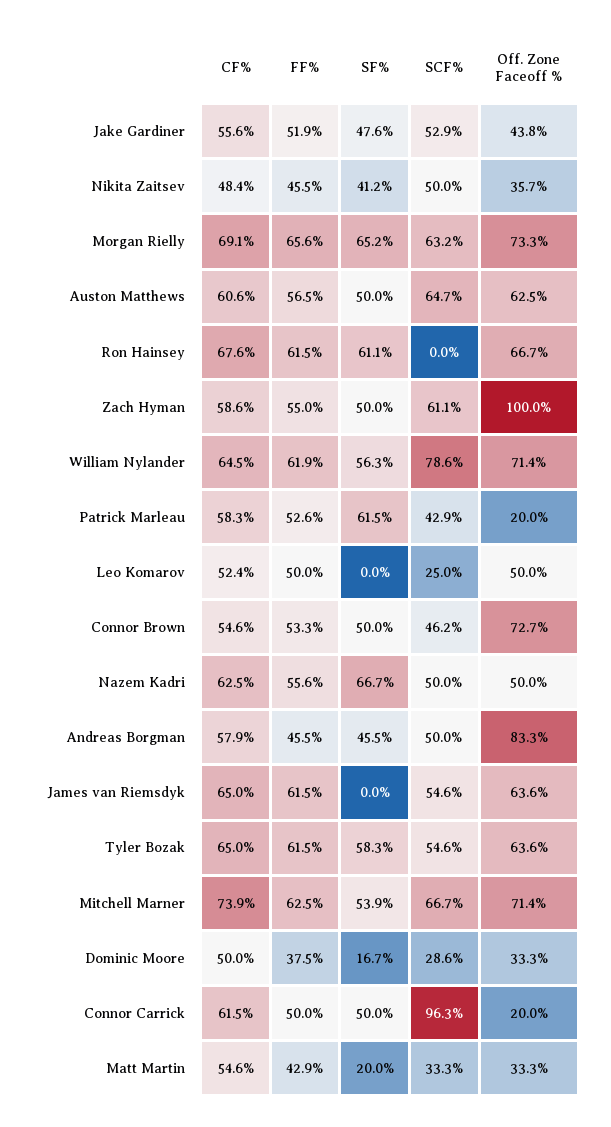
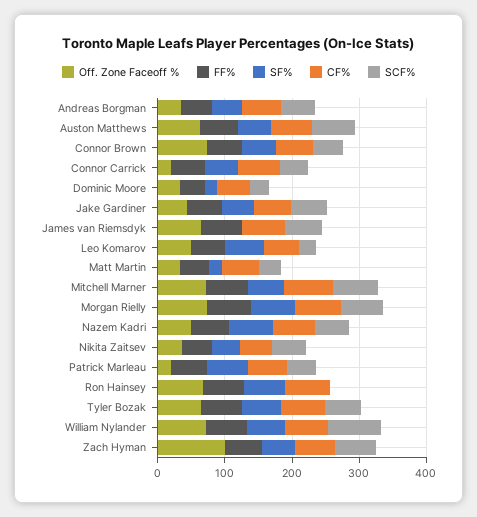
  {
    "CF%": {
      "Jake Gardiner": 55.6,
      "Nikita Zaitsev": 48.4,
      "Morgan Rielly": 69.1,
      "Auston Matthews": 60.6,
      "Ron Hainsey": 67.6,
      "Zach Hyman": 58.6,
      "William Nylander": 64.5,
      "Patrick Marleau": 58.3,
      "Leo Komarov": 52.4,
      "Connor Brown": 54.6,
      "Nazem Kadri": 62.5,
      "Andreas Borgman": 57.9,
      "James van Riemsdyk": 65,
      "Tyler Bozak": 65,
      "Mitchell Marner": 73.9,
      "Dominic Moore": 50,
      "Connor Carrick": 61.5,
      "Matt Martin": 54.6
    },
    "FF%": {
      "Jake Gardiner": 51.9,
      "Nikita Zaitsev": 45.5,
      "Morgan Rielly": 65.6,
      "Auston Matthews": 56.5,
      "Ron Hainsey": 61.5,
      "Zach Hyman": 55,
      "William Nylander": 61.9,
      "Patrick Marleau": 52.6,
      "Leo Komarov": 50,
      "Connor Brown": 53.3,
      "Nazem Kadri": 55.6,
      "Andreas Borgman": 45.5,
      "James van Riemsdyk": 61.5,
      "Tyler Bozak": 61.5,
      "Mitchell Marner": 62.5,
      "Dominic Moore": 37.5,
      "Connor Carrick": 50,
      "Matt Martin": 42.9
    },
    "SF%": {
      "Jake Gardiner": 47.6,
      "Nikita Zaitsev": 41.2,
      "Morgan Rielly": 65.2,
      "Auston Matthews": 50,
      "Ron Hainsey": 61.1,
      "Zach Hyman": 50,
      "William Nylander": 56.3,
      "Patrick Marleau": 61.5,
-     "Leo Komarov": 0,
+     "Leo Komarov": 60,
      "Connor Brown": 50,
      "Nazem Kadri": 66.7,
      "Andreas Borgman": 45.5,
      "James van Riemsdyk": 0,
      "Tyler Bozak": 58.3,
      "Mitchell Marner": 53.9,
      "Dominic Moore": 16.7,
      "Connor Carrick": 50,
      "Matt Martin": 20
    },
    "SCF%": {
      "Jake Gardiner": 52.9,
      "Nikita Zaitsev": 50,
      "Morgan Rielly": 63.2,
      "Auston Matthews": 64.7,
      "Ron Hainsey": 0,
      "Zach Hyman": 61.1,
      "William Nylander": 78.6,
      "Patrick Marleau": 42.9,
      "Leo Komarov": 25,
      "Connor Brown": 46.2,
      "Nazem Kadri": 50,
      "Andreas Borgman": 50,
      "James van Riemsdyk": 54.6,
      "Tyler Bozak": 54.6,
      "Mitchell Marner": 66.7,
      "Dominic Moore": 28.6,
-     "Connor Carrick": 96.3,
+     "Connor Carrick": 40,
      "Matt Martin": 33.3
    },
    "Off. Zone Faceoff %": {
      "Jake Gardiner": 43.8,
      "Nikita Zaitsev": 35.7,
      "Morgan Rielly": 73.3,
      "Auston Matthews": 62.5,
      "Ron Hainsey": 66.7,
      "Zach Hyman": 100,
      "William Nylander": 71.4,
      "Patrick Marleau": 20,
      "Leo Komarov": 50,
      "Connor Brown": 72.7,
      "Nazem Kadri": 50,
-     "Andreas Borgman": 83.3,
+     "Andreas Borgman": 40,
      "James van Riemsdyk": 63.6,
      "Tyler Bozak": 63.6,
      "Mitchell Marner": 71.4,
      "Dominic Moore": 33.3,
      "Connor Carrick": 20,
      "Matt Martin": 33.3
    }
  }

